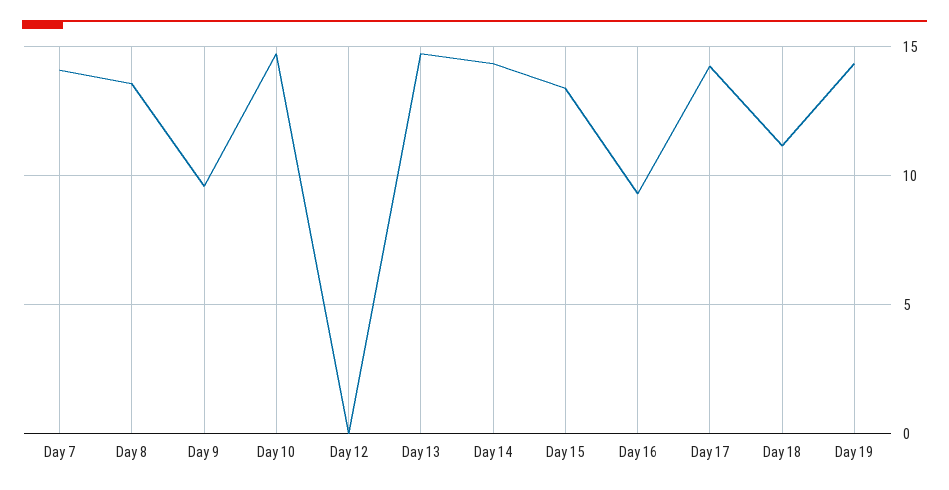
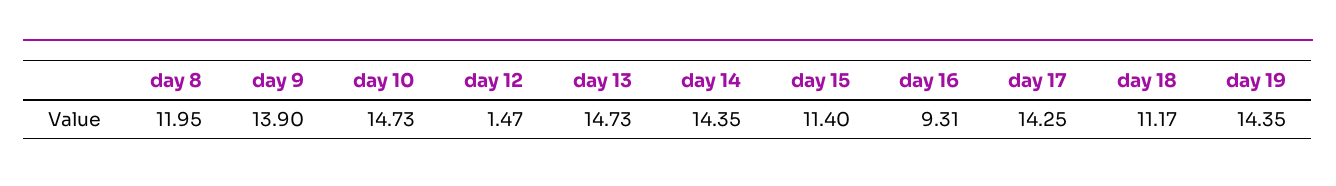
  {
-   "Day 7": 14,
-   "Day 8": 13.5,
+   "Day 8": 11.95,
-   "Day 9": 9.5,
+   "Day 9": 13.9,
    "Day 10": 14.73,
-   "Day 12": 0,
+   "Day 12": 1.47,
    "Day 13": 14.73,
    "Day 14": 14.35,
-   "Day 15": 13.5,
+   "Day 15": 11.4,
    "Day 16": 9.31,
    "Day 17": 14.25,
    "Day 18": 11.17,
    "Day 19": 14.35
  }

